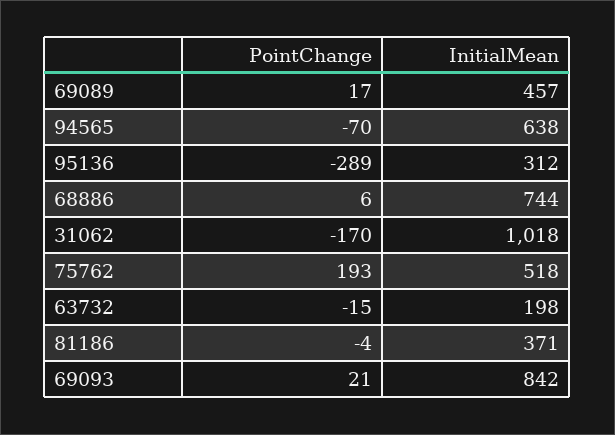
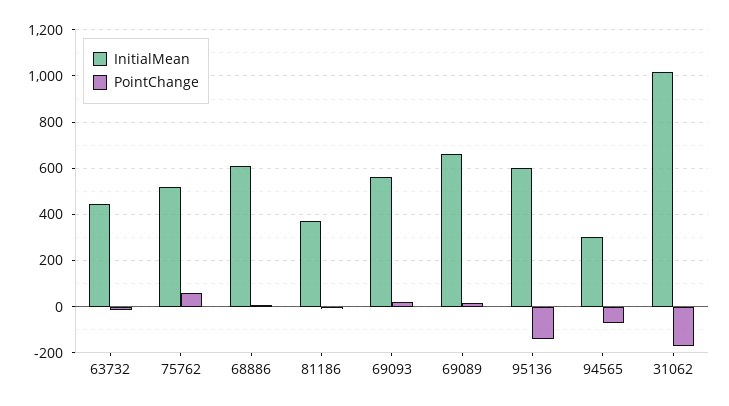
  {
    "PointChange": {
      "69089": 17,
      "94565": -70,
-     "95136": -289,
+     "95136": -150,
      "68886": 6,
      "31062": -170,
-     "75762": 193,
+     "75762": 50,
      "63732": -15,
      "81186": -4,
      "69093": 21
    },
    "InitialMean": {
-     "69089": 457,
+     "69089": 650,
-     "94565": 638,
+     "94565": 300,
-     "95136": 312,
+     "95136": 600,
-     "68886": 744,
+     "68886": 600,
      "31062": 1018,
      "75762": 518,
-     "63732": 198,
+     "63732": 450,
      "81186": 371,
-     "69093": 842
+     "69093": 550
    }
  }

